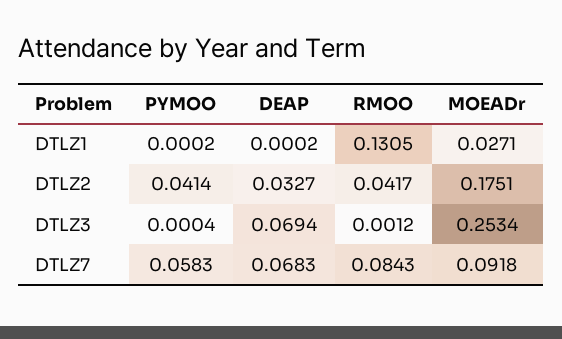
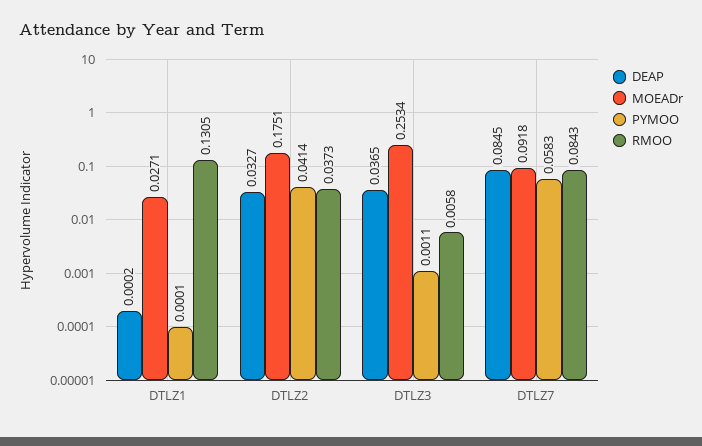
  {
    "PYMOO": {
-     "DTLZ1": 0.0002,
+     "DTLZ1": 0.0001,
      "DTLZ2": 0.0414,
-     "DTLZ3": 0.0004,
+     "DTLZ3": 0.0011,
      "DTLZ7": 0.0583
    },
    "DEAP": {
      "DTLZ1": 0.0002,
      "DTLZ2": 0.0327,
-     "DTLZ3": 0.0694,
+     "DTLZ3": 0.0365,
-     "DTLZ7": 0.0683
+     "DTLZ7": 0.0845
    },
    "RMOO": {
      "DTLZ1": 0.1305,
-     "DTLZ2": 0.0417,
+     "DTLZ2": 0.0373,
-     "DTLZ3": 0.0012,
+     "DTLZ3": 0.0058,
      "DTLZ7": 0.0843
    },
    "MOEADr": {
      "DTLZ1": 0.0271,
      "DTLZ2": 0.1751,
      "DTLZ3": 0.2534,
      "DTLZ7": 0.0918
    }
  }

